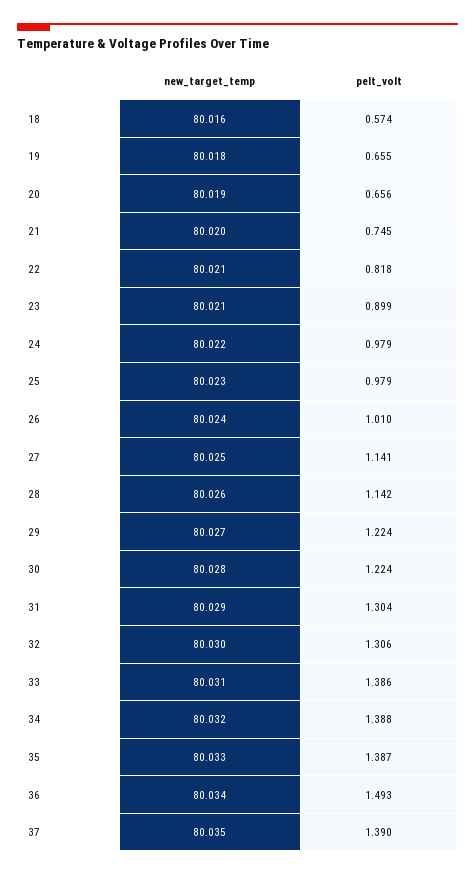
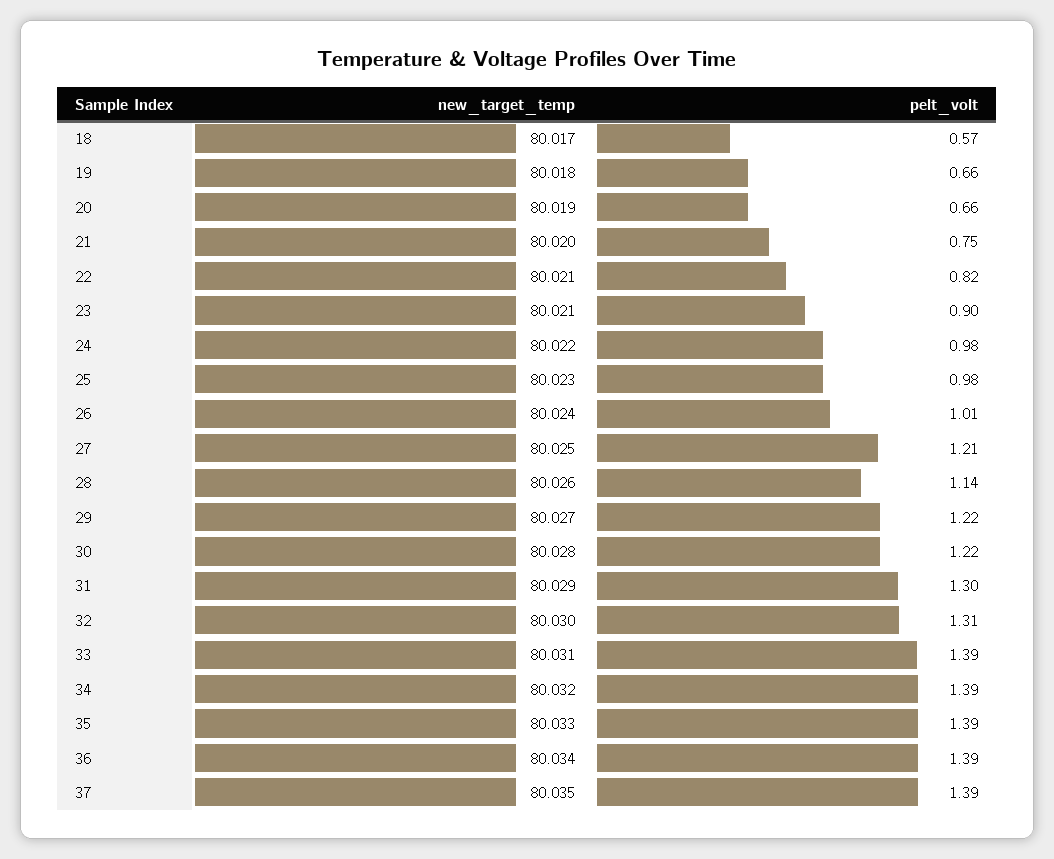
  {
    "new_target_temp": {
-     "18": 80.016,
+     "18": 80.017,
      "19": 80.018,
      "20": 80.019,
      "21": 80.02,
      "22": 80.021,
      "23": 80.021,
      "24": 80.022,
      "25": 80.023,
      "26": 80.024,
      "27": 80.025,
      "28": 80.026,
      "29": 80.027,
      "30": 80.028,
      "31": 80.029,
      "32": 80.03,
      "33": 80.031,
      "34": 80.032,
      "35": 80.033,
      "36": 80.034,
      "37": 80.035
    },
    "pelt_volt": {
      "18": 0.574,
      "19": 0.655,
      "20": 0.656,
      "21": 0.745,
      "22": 0.818,
      "23": 0.899,
      "24": 0.979,
      "25": 0.979,
      "26": 1.01,
-     "27": 1.141,
+     "27": 1.21,
      "28": 1.142,
      "29": 1.224,
      "30": 1.224,
      "31": 1.304,
      "32": 1.306,
      "33": 1.386,
      "34": 1.388,
      "35": 1.387,
-     "36": 1.493,
+     "36": 1.39,
      "37": 1.39
    }
  }

